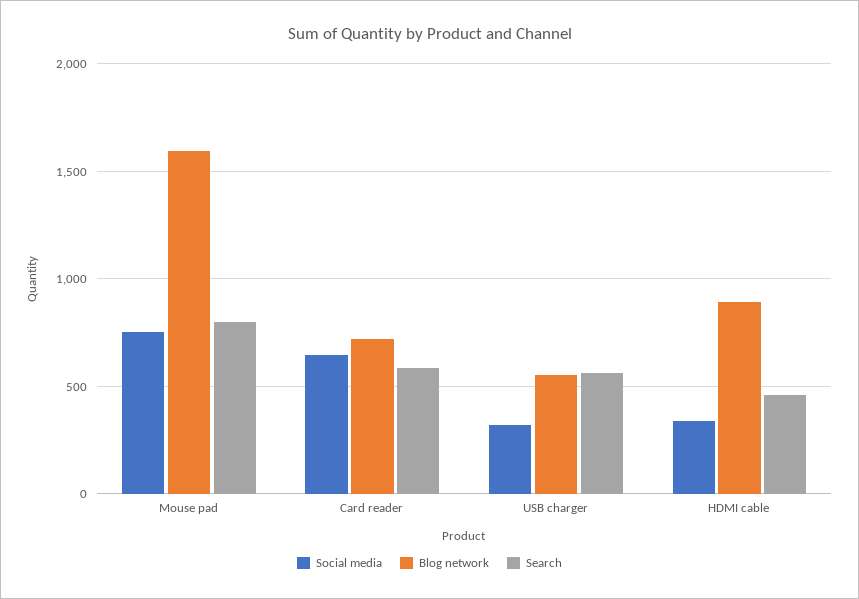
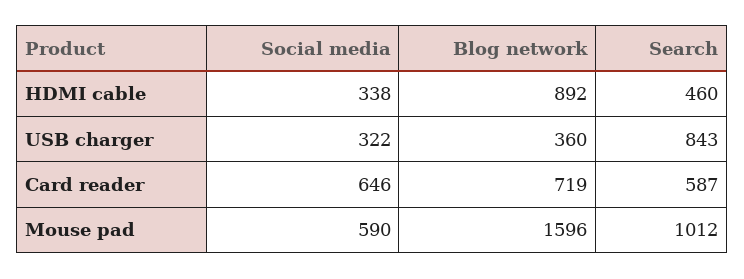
  {
    "Social media": {
-     "Mouse pad": 750,
+     "Mouse pad": 590,
      "Card reader": 646,
      "USB charger": 322,
      "HDMI cable": 338
    },
    "Blog network": {
      "Mouse pad": 1596,
      "Card reader": 719,
-     "USB charger": 550,
+     "USB charger": 360,
      "HDMI cable": 892
    },
    "Search": {
-     "Mouse pad": 800,
+     "Mouse pad": 1012,
      "Card reader": 587,
-     "USB charger": 550,
+     "USB charger": 843,
      "HDMI cable": 460
    }
  }

